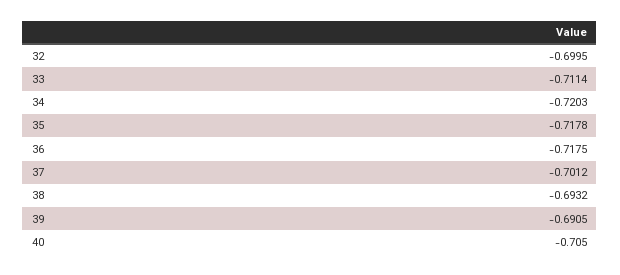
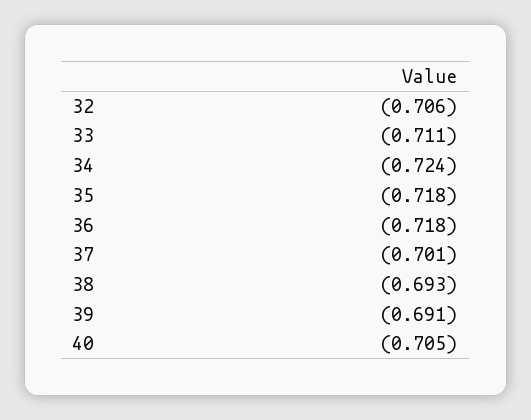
  {
-   "32": -0.6995,
+   "32": -0.706,
    "33": -0.7114,
-   "34": -0.7203,
+   "34": -0.724,
    "35": -0.7178,
    "36": -0.7175,
    "37": -0.7012,
    "38": -0.6932,
    "39": -0.6905,
    "40": -0.705
  }

